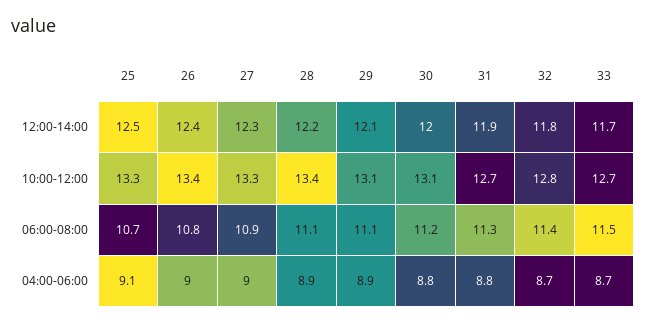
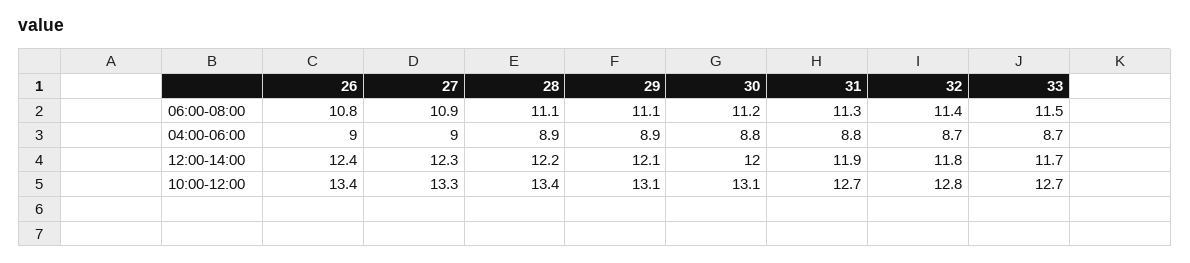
  {
-   "25": {
-     "12:00-14:00": 12.5,
-     "10:00-12:00": 13.3,
-     "06:00-08:00": 10.7,
-     "04:00-06:00": 9.1
-   },
    "26": {
      "12:00-14:00": 12.4,
      "10:00-12:00": 13.4,
      "06:00-08:00": 10.8,
      "04:00-06:00": 9
    },
    "27": {
      "12:00-14:00": 12.3,
      "10:00-12:00": 13.3,
      "06:00-08:00": 10.9,
      "04:00-06:00": 9
    },
    "28": {
      "12:00-14:00": 12.2,
      "10:00-12:00": 13.4,
      "06:00-08:00": 11.1,
      "04:00-06:00": 8.9
    },
    "29": {
      "12:00-14:00": 12.1,
      "10:00-12:00": 13.1,
      "06:00-08:00": 11.1,
      "04:00-06:00": 8.9
    },
    "30": {
      "12:00-14:00": 12,
      "10:00-12:00": 13.1,
      "06:00-08:00": 11.2,
      "04:00-06:00": 8.8
    },
    "31": {
      "12:00-14:00": 11.9,
      "10:00-12:00": 12.7,
      "06:00-08:00": 11.3,
      "04:00-06:00": 8.8
    },
    "32": {
      "12:00-14:00": 11.8,
      "10:00-12:00": 12.8,
      "06:00-08:00": 11.4,
      "04:00-06:00": 8.7
    },
    "33": {
      "12:00-14:00": 11.7,
      "10:00-12:00": 12.7,
      "06:00-08:00": 11.5,
      "04:00-06:00": 8.7
    }
  }

